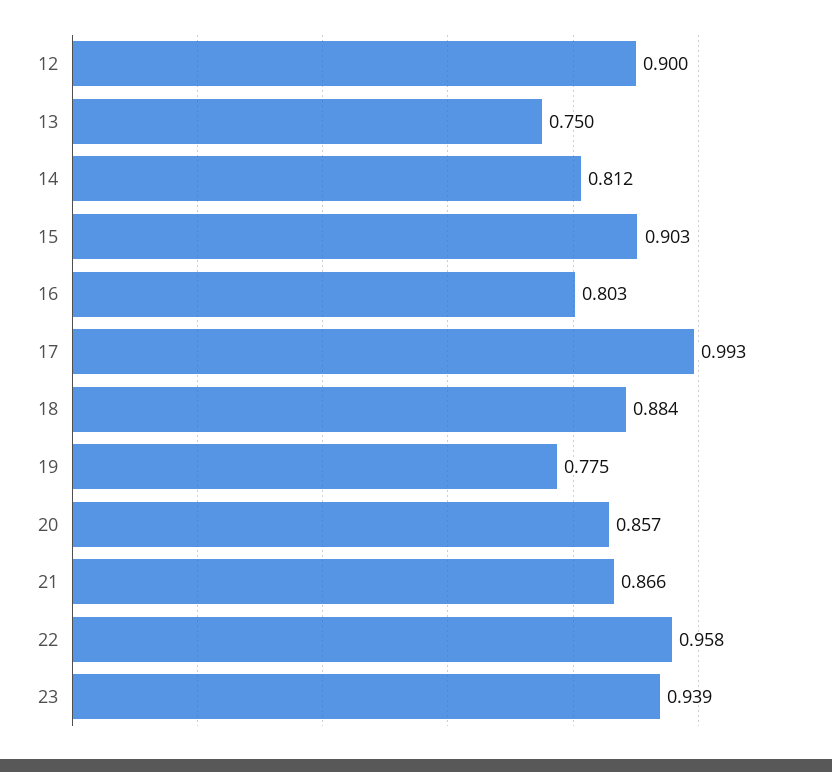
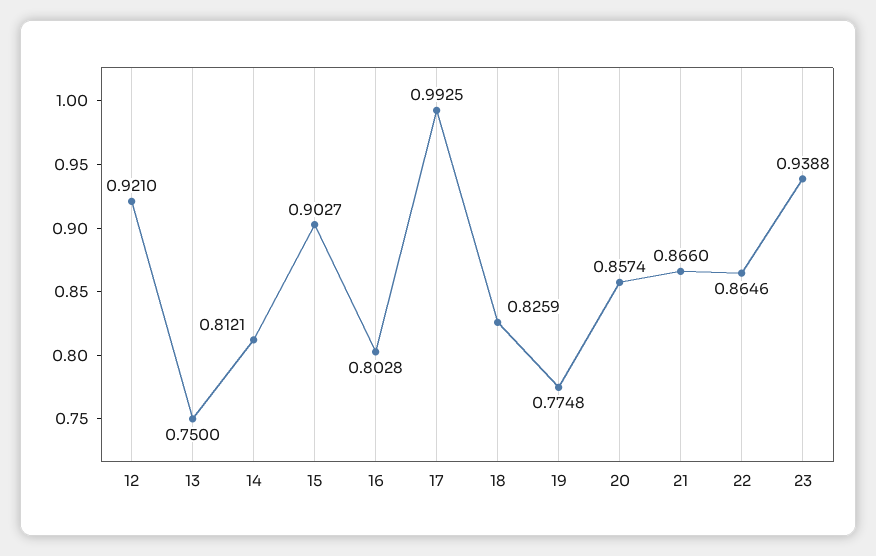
  {
-   "12": 0.9,
+   "12": 0.921,
    "13": 0.75,
    "14": 0.8121,
    "15": 0.9027,
    "16": 0.8028,
    "17": 0.9925,
-   "18": 0.884,
+   "18": 0.8259,
    "19": 0.7748,
    "20": 0.8574,
    "21": 0.866,
-   "22": 0.958,
+   "22": 0.8646,
    "23": 0.9388
  }

